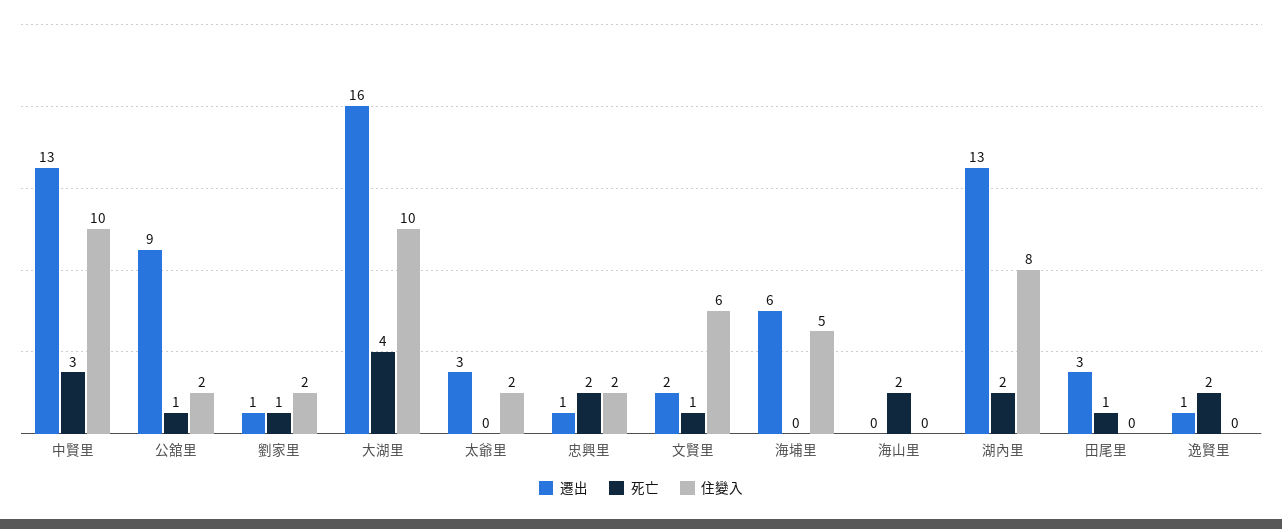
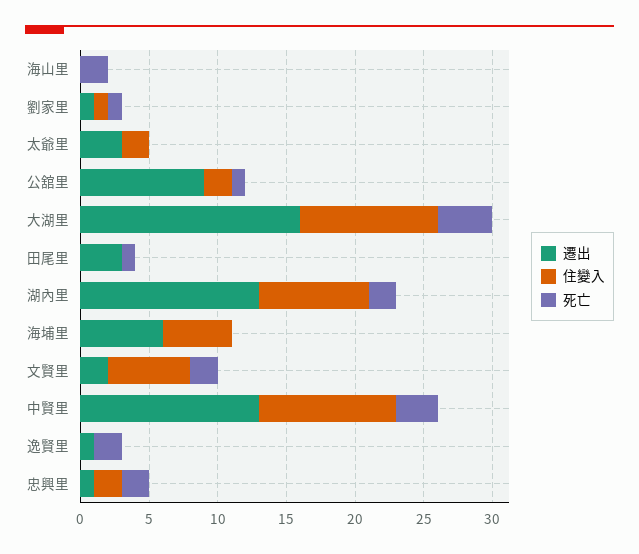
  {
    "遷出": {
      "中賢里": 13,
      "公舘里": 9,
      "劉家里": 1,
      "大湖里": 16,
      "太爺里": 3,
      "忠興里": 1,
      "文賢里": 2,
      "海埔里": 6,
      "海山里": 0,
      "湖內里": 13,
      "田尾里": 3,
      "逸賢里": 1
    },
    "死亡": {
      "中賢里": 3,
      "公舘里": 1,
      "劉家里": 1,
      "大湖里": 4,
      "太爺里": 0,
      "忠興里": 2,
-     "文賢里": 1,
+     "文賢里": 2,
      "海埔里": 0,
      "海山里": 2,
      "湖內里": 2,
      "田尾里": 1,
      "逸賢里": 2
    },
    "住變入": {
      "中賢里": 10,
      "公舘里": 2,
-     "劉家里": 2,
+     "劉家里": 1,
      "大湖里": 10,
      "太爺里": 2,
      "忠興里": 2,
      "文賢里": 6,
      "海埔里": 5,
      "海山里": 0,
      "湖內里": 8,
      "田尾里": 0,
      "逸賢里": 0
    }
  }

